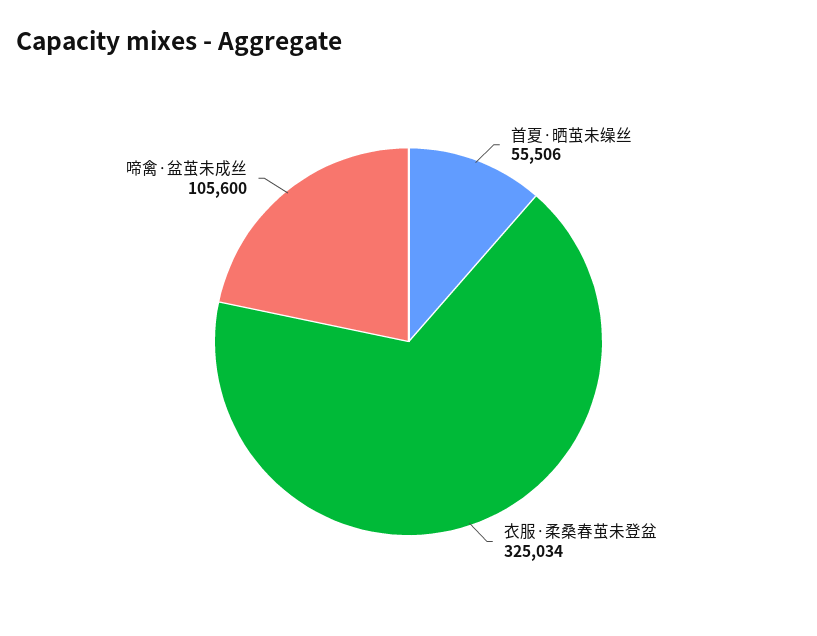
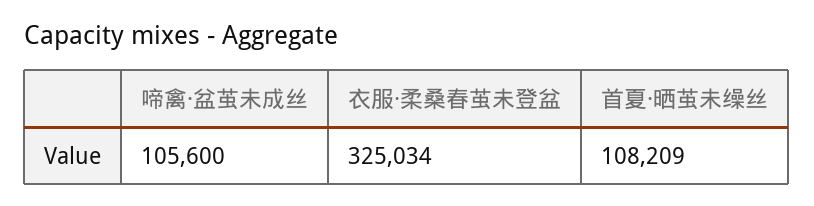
  {
-   "首夏·晒茧未缲丝": 55506,
+   "首夏·晒茧未缲丝": 108209,
    "衣服·柔桑春茧未登盆": 325034,
    "啼禽·盆茧未成丝": 105600
  }

